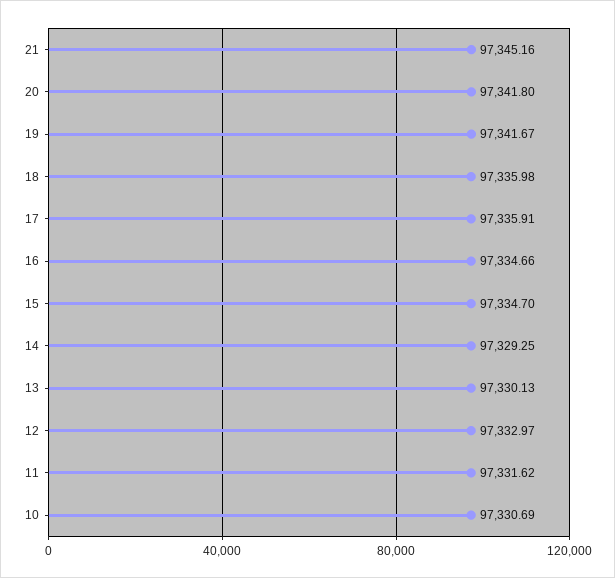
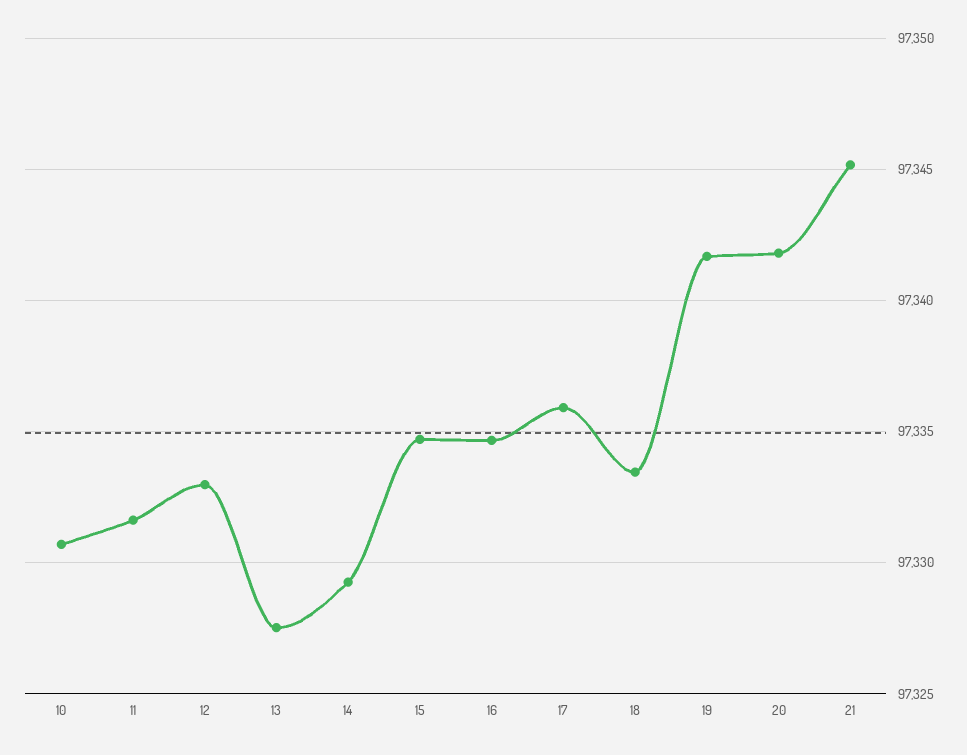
  {
    "21": 97345.16,
    "20": 97341.8,
    "19": 97341.67,
-   "18": 97335.98,
+   "18": 97333.5,
    "17": 97335.91,
    "16": 97334.66,
    "15": 97334.7,
    "14": 97329.25,
-   "13": 97330.13,
+   "13": 97327.5,
    "12": 97332.97,
    "11": 97331.62,
    "10": 97330.69
  }

